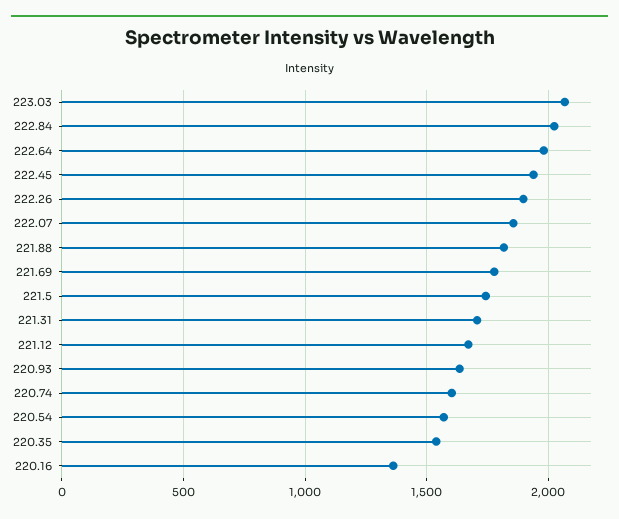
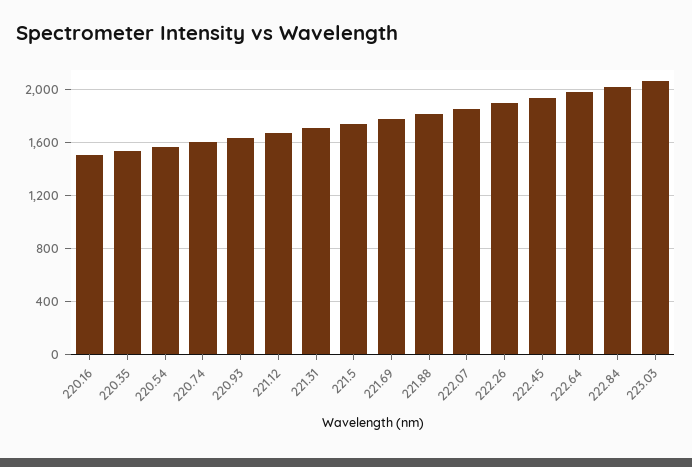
  {
    "223.03": 2050,
    "222.84": 2000,
    "222.64": 2000,
    "222.45": 1950,
    "222.26": 1900,
    "222.07": 1850,
    "221.88": 1800,
    "221.69": 1800,
    "221.5": 1750,
    "221.31": 1700,
    "221.12": 1650,
    "220.93": 1650,
    "220.74": 1600,
    "220.54": 1550,
    "220.35": 1550,
-   "220.16": 1350
+   "220.16": 1500
  }

